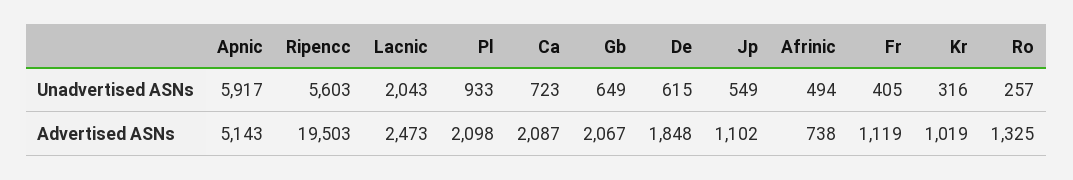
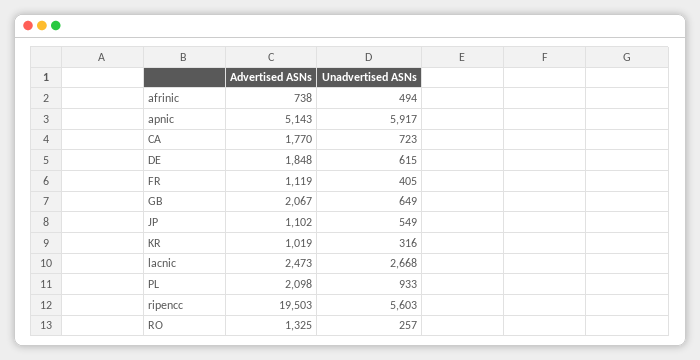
  {
    "Apnic": {
      "Unadvertised ASNs": 5917,
      "Advertised ASNs": 5143
    },
    "Ripencc": {
      "Unadvertised ASNs": 5603,
      "Advertised ASNs": 19503
    },
    "Lacnic": {
-     "Unadvertised ASNs": 2043,
+     "Unadvertised ASNs": 2668,
      "Advertised ASNs": 2473
    },
    "Pl": {
      "Unadvertised ASNs": 933,
      "Advertised ASNs": 2098
    },
    "Ca": {
      "Unadvertised ASNs": 723,
-     "Advertised ASNs": 2087
+     "Advertised ASNs": 1770
    },
    "Gb": {
      "Unadvertised ASNs": 649,
      "Advertised ASNs": 2067
    },
    "De": {
      "Unadvertised ASNs": 615,
      "Advertised ASNs": 1848
    },
    "Jp": {
      "Unadvertised ASNs": 549,
      "Advertised ASNs": 1102
    },
    "Afrinic": {
      "Unadvertised ASNs": 494,
      "Advertised ASNs": 738
    },
    "Fr": {
      "Unadvertised ASNs": 405,
      "Advertised ASNs": 1119
    },
    "Kr": {
      "Unadvertised ASNs": 316,
      "Advertised ASNs": 1019
    },
    "Ro": {
      "Unadvertised ASNs": 257,
      "Advertised ASNs": 1325
    }
  }

